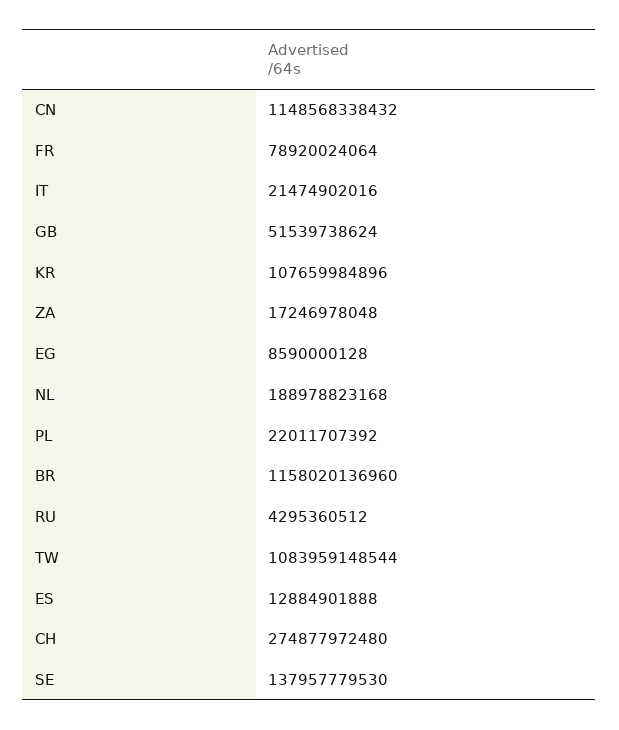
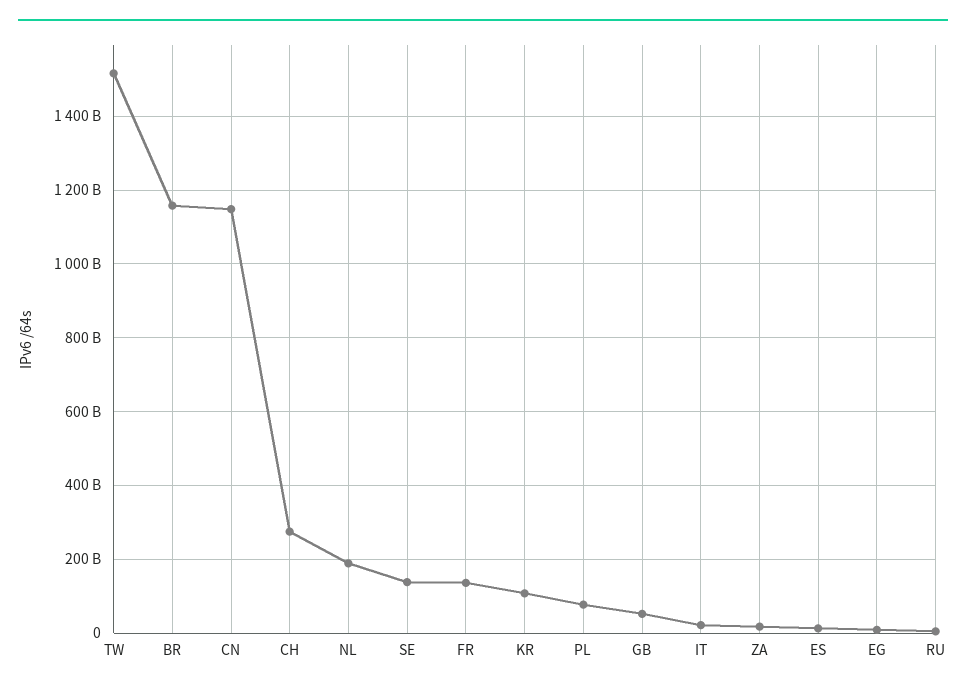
  {
    "CN": 1148568338432,
-   "FR": 78920024064,
+   "FR": 140000000000,
    "IT": 21474902016,
    "GB": 51539738624,
    "KR": 107659984896,
    "ZA": 17246978048,
    "EG": 8590000128,
    "NL": 188978823168,
-   "PL": 22011707392,
+   "PL": 80000000000,
    "BR": 1158020136960,
    "RU": 4295360512,
-   "TW": 1083959148544,
+   "TW": 1520000000000,
    "ES": 12884901888,
    "CH": 274877972480,
    "SE": 137957779530
  }

